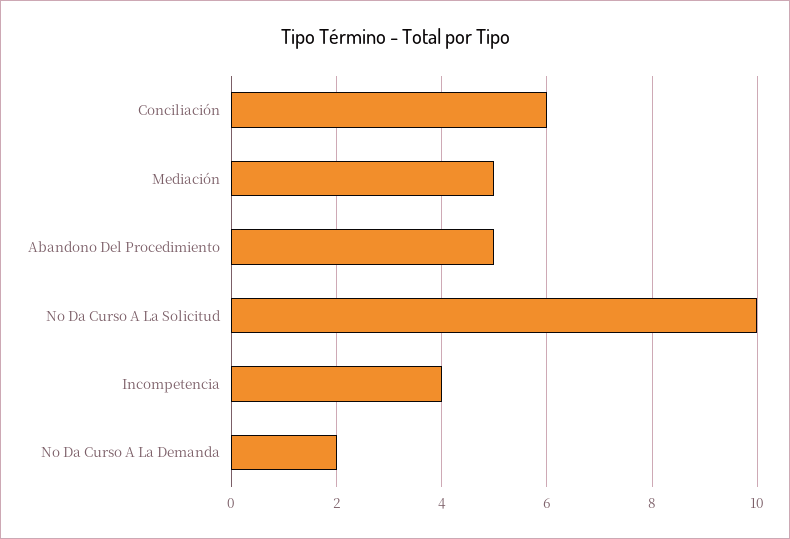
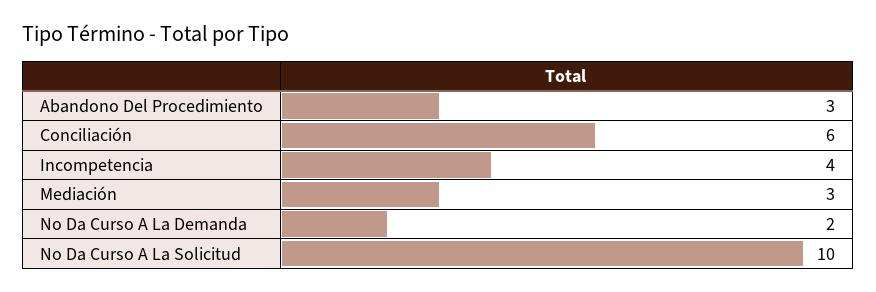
  {
    "Conciliación": 6,
-   "Mediación": 5,
+   "Mediación": 3,
-   "Abandono Del Procedimiento": 5,
+   "Abandono Del Procedimiento": 3,
    "No Da Curso A La Solicitud": 10,
    "Incompetencia": 4,
    "No Da Curso A La Demanda": 2
  }

